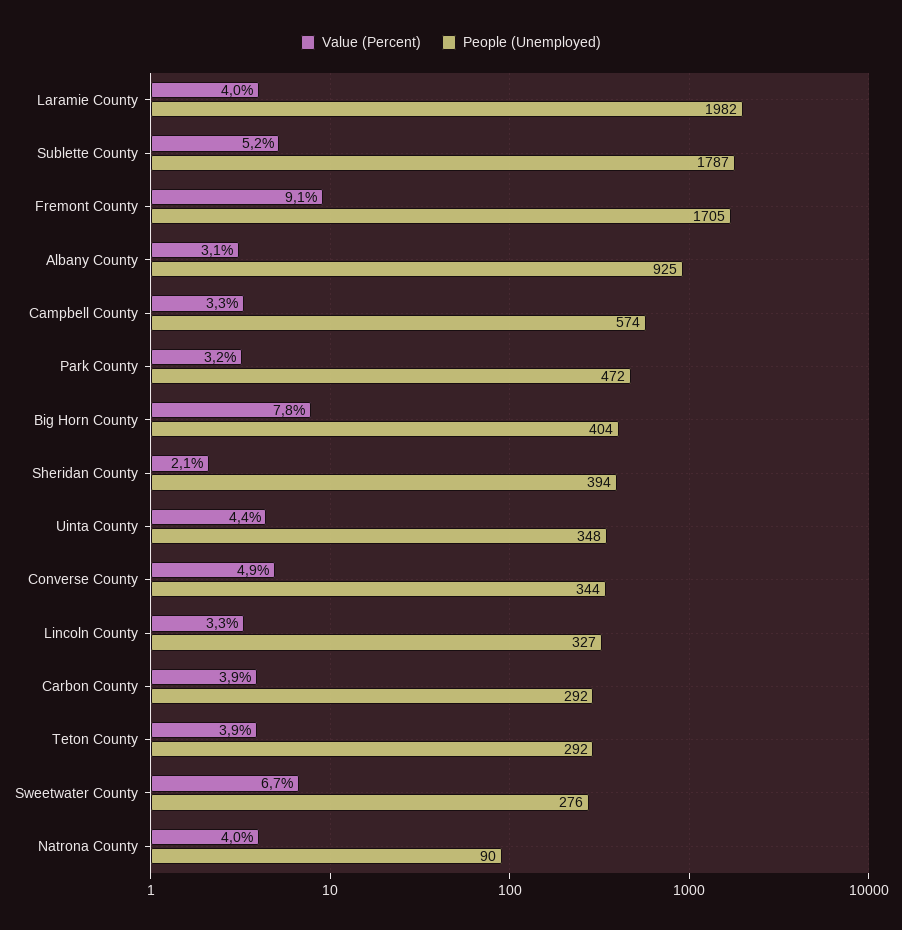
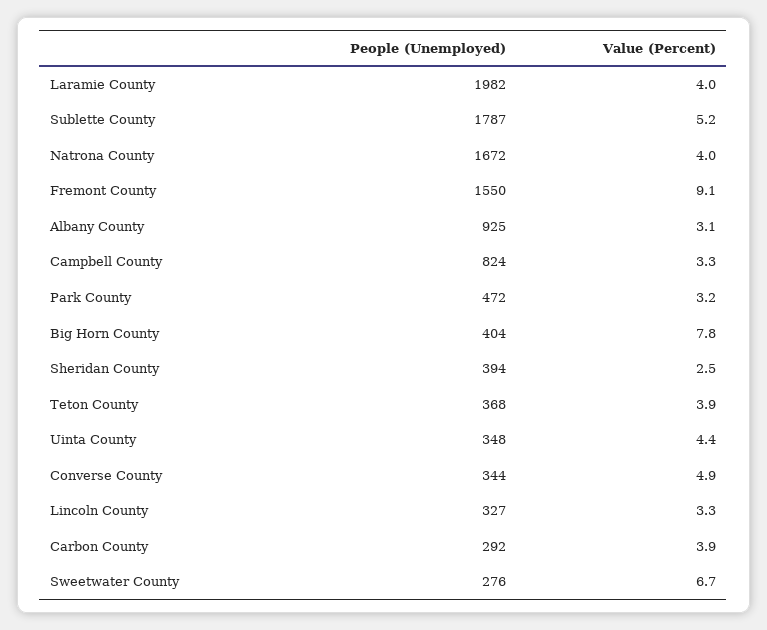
  {
    "Value (Percent)": {
      "Laramie County": 4,
      "Sublette County": 5.2,
      "Fremont County": 9.1,
      "Albany County": 3.1,
      "Campbell County": 3.3,
      "Park County": 3.2,
      "Big Horn County": 7.8,
-     "Sheridan County": 2.1,
+     "Sheridan County": 2.5,
      "Uinta County": 4.4,
      "Converse County": 4.9,
      "Lincoln County": 3.3,
      "Carbon County": 3.9,
      "Teton County": 3.9,
      "Sweetwater County": 6.7,
      "Natrona County": 4
    },
    "People (Unemployed)": {
      "Laramie County": 1982,
      "Sublette County": 1787,
-     "Fremont County": 1705,
+     "Fremont County": 1550,
      "Albany County": 925,
-     "Campbell County": 574,
+     "Campbell County": 824,
      "Park County": 472,
      "Big Horn County": 404,
      "Sheridan County": 394,
      "Uinta County": 348,
      "Converse County": 344,
      "Lincoln County": 327,
      "Carbon County": 292,
-     "Teton County": 292,
+     "Teton County": 368,
      "Sweetwater County": 276,
-     "Natrona County": 90
+     "Natrona County": 1672
    }
  }

